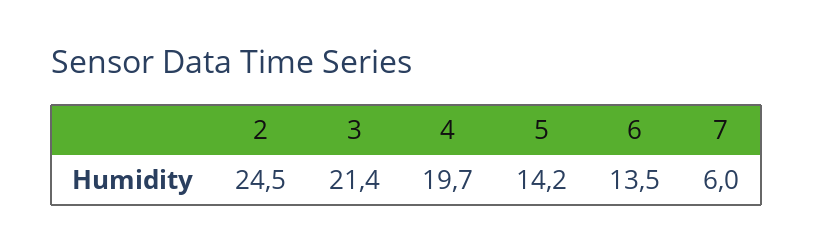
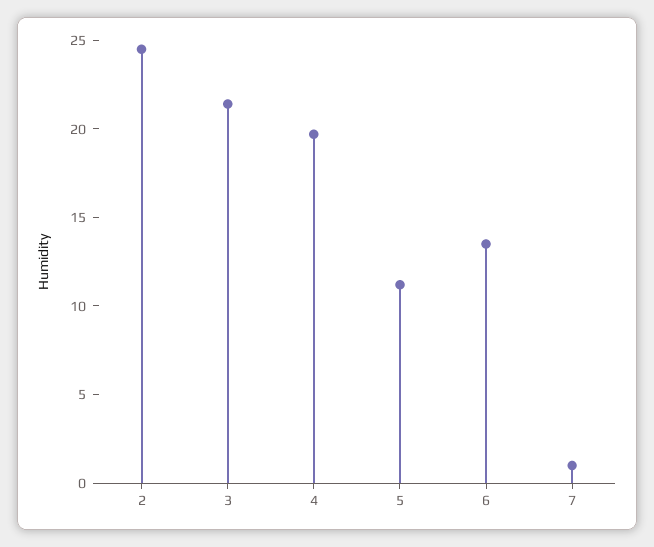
  {
    "2": 24.5,
    "3": 21.4,
    "4": 19.7,
-   "5": 14.2,
+   "5": 11,
    "6": 13.5,
-   "7": 6
+   "7": 1
  }

